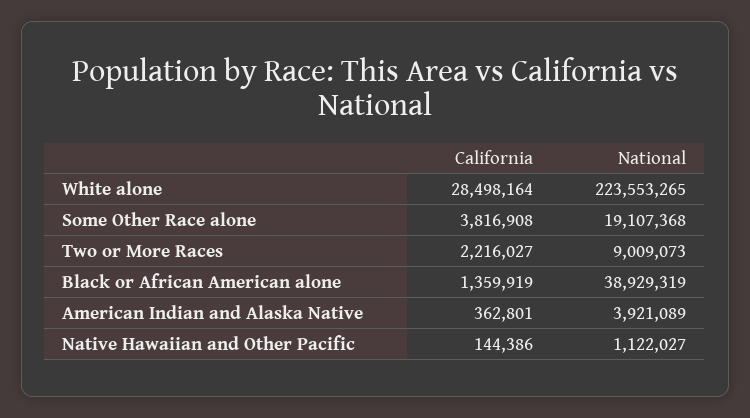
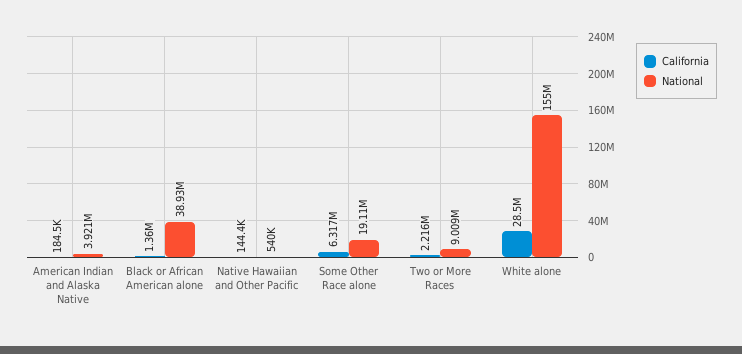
  {
    "California": {
      "White alone": 28498164,
-     "Some Other Race alone": 3816908,
+     "Some Other Race alone": 6317000,
      "Two or More Races": 2216027,
      "Black or African American alone": 1359919,
-     "American Indian and Alaska Native": 362801,
+     "American Indian and Alaska Native": 184500,
      "Native Hawaiian and Other Pacific": 144386
    },
    "National": {
-     "White alone": 223553265,
+     "White alone": 155000000,
      "Some Other Race alone": 19107368,
      "Two or More Races": 9009073,
      "Black or African American alone": 38929319,
      "American Indian and Alaska Native": 3921089,
-     "Native Hawaiian and Other Pacific": 1122027
+     "Native Hawaiian and Other Pacific": 540000
    }
  }

